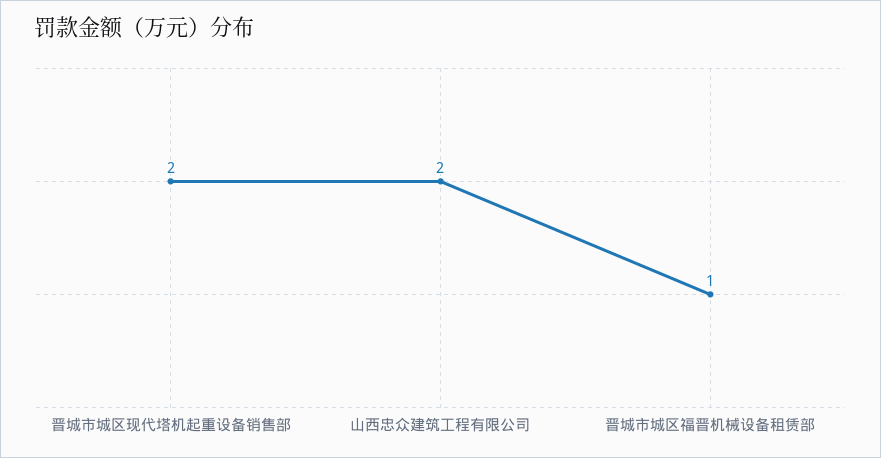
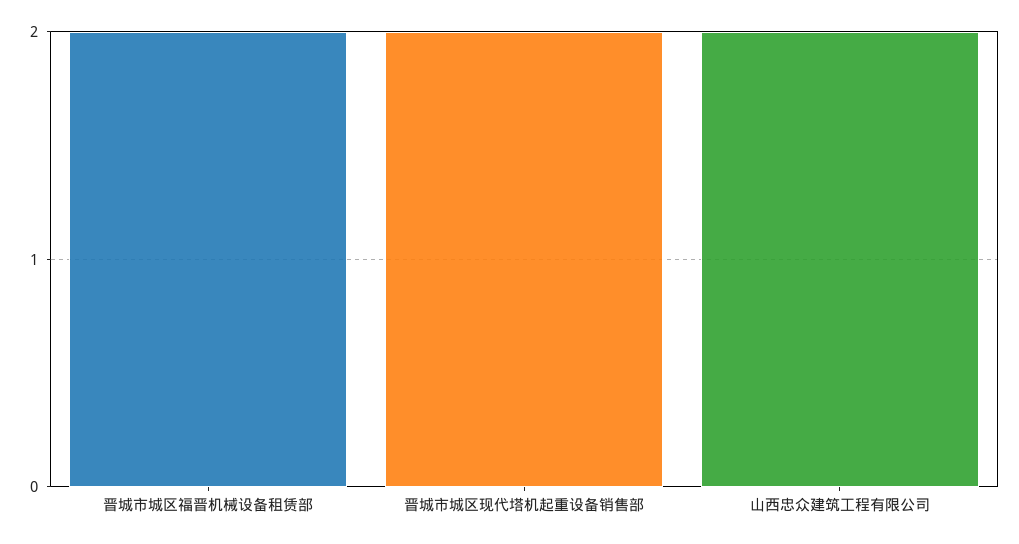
  {
    "晋城市城区现代塔机起重设备销售部": 2,
    "山西忠众建筑工程有限公司": 2,
-   "晋城市城区福晋机械设备租赁部": 1
+   "晋城市城区福晋机械设备租赁部": 2
  }

